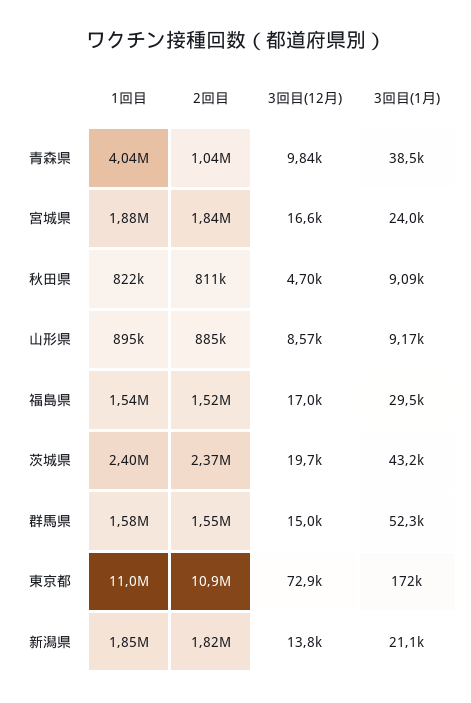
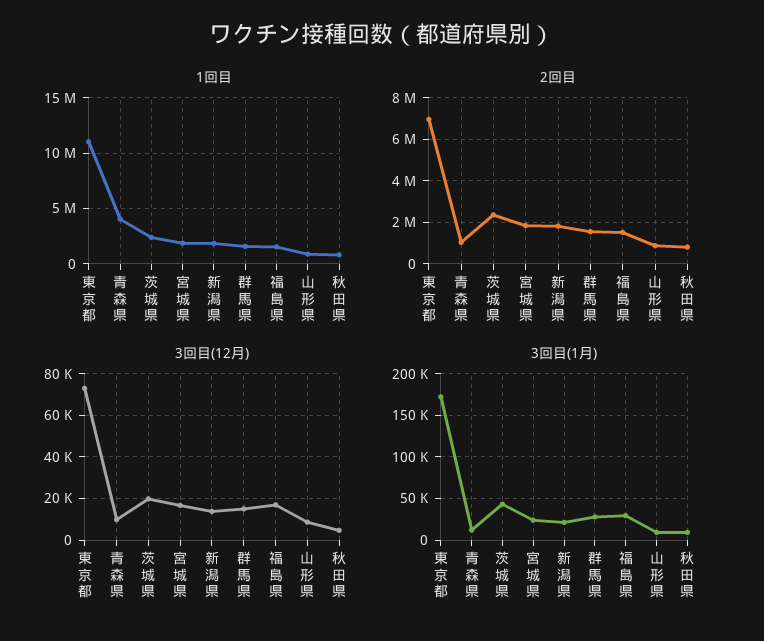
  {
    "1回目": {
      "青森県": 4040000,
      "宮城県": 1880000,
      "秋田県": 822000,
      "山形県": 895000,
      "福島県": 1540000,
      "茨城県": 2400000,
      "群馬県": 1580000,
      "東京都": 11000000,
      "新潟県": 1850000
    },
    "2回目": {
      "青森県": 1040000,
      "宮城県": 1840000,
      "秋田県": 811000,
      "山形県": 885000,
      "福島県": 1520000,
      "茨城県": 2370000,
      "群馬県": 1550000,
-     "東京都": 10900000,
+     "東京都": 7000000,
      "新潟県": 1820000
    },
    "3回目(12月)": {
      "青森県": 9840,
      "宮城県": 16600,
      "秋田県": 4700,
      "山形県": 8570,
      "福島県": 17000,
      "茨城県": 19700,
      "群馬県": 15000,
      "東京都": 72900,
      "新潟県": 13800
    },
    "3回目(1月)": {
-     "青森県": 38500,
+     "青森県": 10000,
      "宮城県": 24000,
      "秋田県": 9090,
      "山形県": 9170,
      "福島県": 29500,
      "茨城県": 43200,
-     "群馬県": 52300,
+     "群馬県": 30000,
      "東京都": 172000,
      "新潟県": 21100
    }
  }

